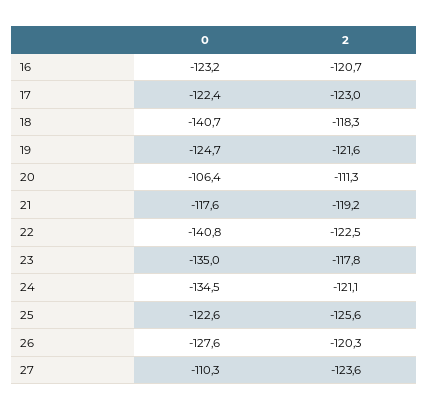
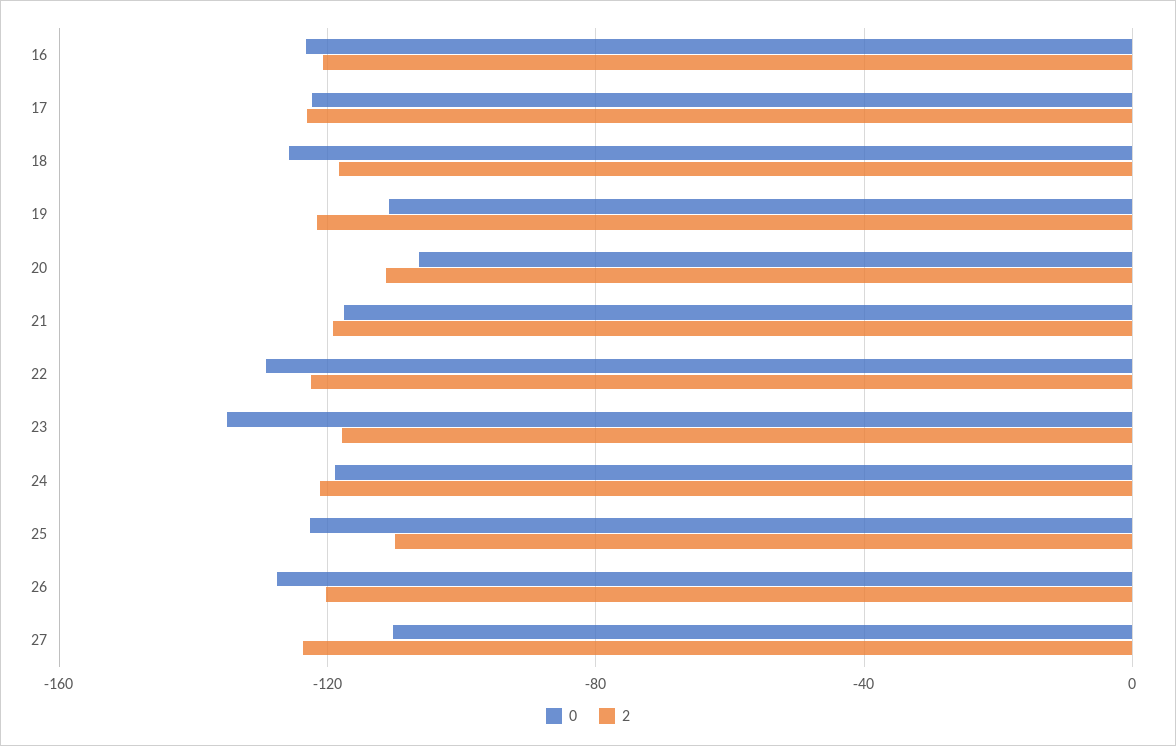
  {
    "0": {
      "16": -123.2,
      "17": -122.4,
-     "18": -140.7,
+     "18": -125,
-     "19": -124.7,
+     "19": -110,
      "20": -106.4,
      "21": -117.6,
-     "22": -140.8,
+     "22": -130,
      "23": -135,
-     "24": -134.5,
+     "24": -120,
      "25": -122.6,
      "26": -127.6,
      "27": -110.3
    },
    "2": {
      "16": -120.7,
      "17": -123,
      "18": -118.3,
      "19": -121.6,
      "20": -111.3,
      "21": -119.2,
      "22": -122.5,
      "23": -117.8,
      "24": -121.1,
-     "25": -125.6,
+     "25": -110,
      "26": -120.3,
      "27": -123.6
    }
  }

